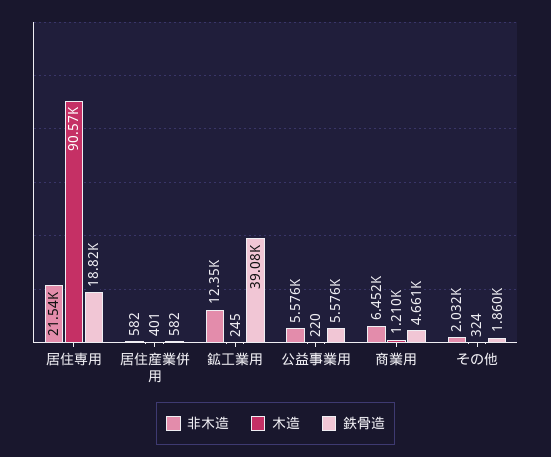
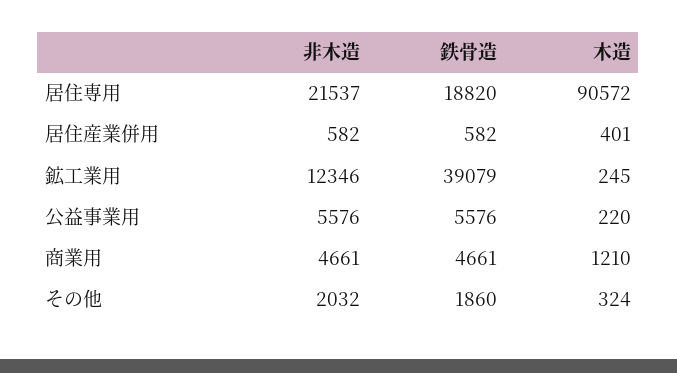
  {
    "非木造": {
      "居住専用": 21537,
      "居住産業併用": 582,
      "鉱工業用": 12346,
      "公益事業用": 5576,
-     "商業用": 6452,
+     "商業用": 4661,
      "その他": 2032
    },
    "木造": {
      "居住専用": 90572,
      "居住産業併用": 401,
      "鉱工業用": 245,
      "公益事業用": 220,
      "商業用": 1210,
      "その他": 324
    },
    "鉄骨造": {
      "居住専用": 18820,
      "居住産業併用": 582,
      "鉱工業用": 39079,
      "公益事業用": 5576,
      "商業用": 4661,
      "その他": 1860
    }
  }

